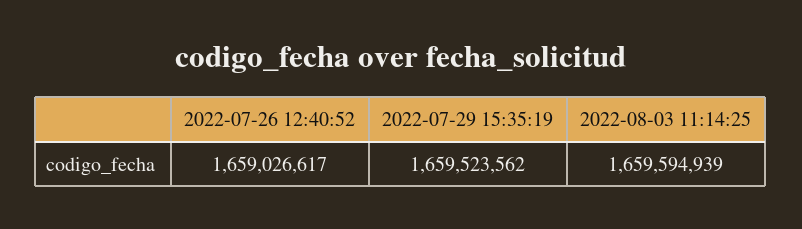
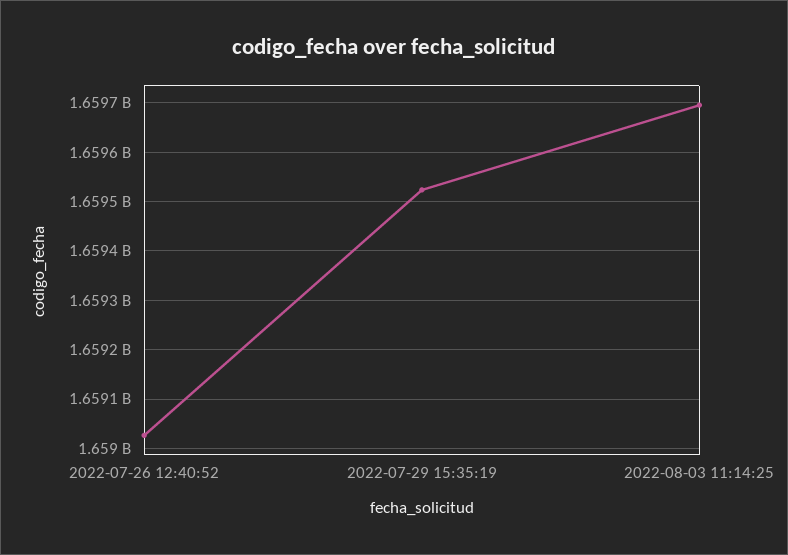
  {
    "2022-07-26 12:40:52": 1659026617,
    "2022-07-29 15:35:19": 1659523562,
-   "2022-08-03 11:14:25": 1659594939
+   "2022-08-03 11:14:25": 1659700000
  }

